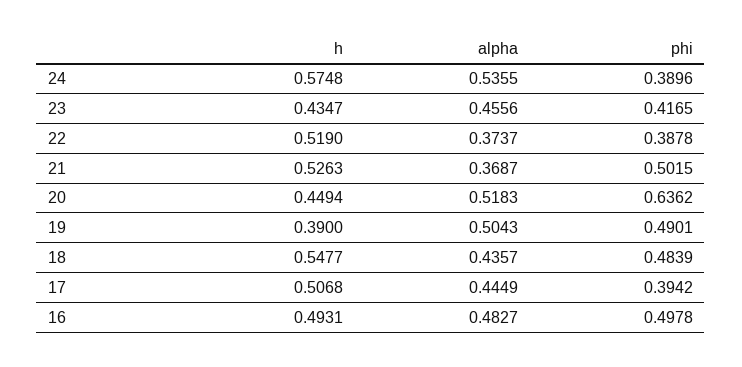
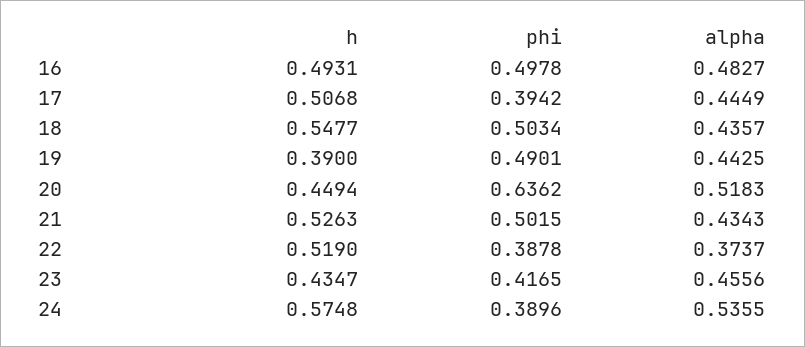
  {
    "h": {
      "24": 0.5748,
      "23": 0.4347,
      "22": 0.519,
      "21": 0.5263,
      "20": 0.4494,
      "19": 0.39,
      "18": 0.5477,
      "17": 0.5068,
      "16": 0.4931
    },
    "alpha": {
      "24": 0.5355,
      "23": 0.4556,
      "22": 0.3737,
-     "21": 0.3687,
+     "21": 0.4343,
      "20": 0.5183,
-     "19": 0.5043,
+     "19": 0.4425,
      "18": 0.4357,
      "17": 0.4449,
      "16": 0.4827
    },
    "phi": {
      "24": 0.3896,
      "23": 0.4165,
      "22": 0.3878,
      "21": 0.5015,
      "20": 0.6362,
      "19": 0.4901,
-     "18": 0.4839,
+     "18": 0.5034,
      "17": 0.3942,
      "16": 0.4978
    }
  }

